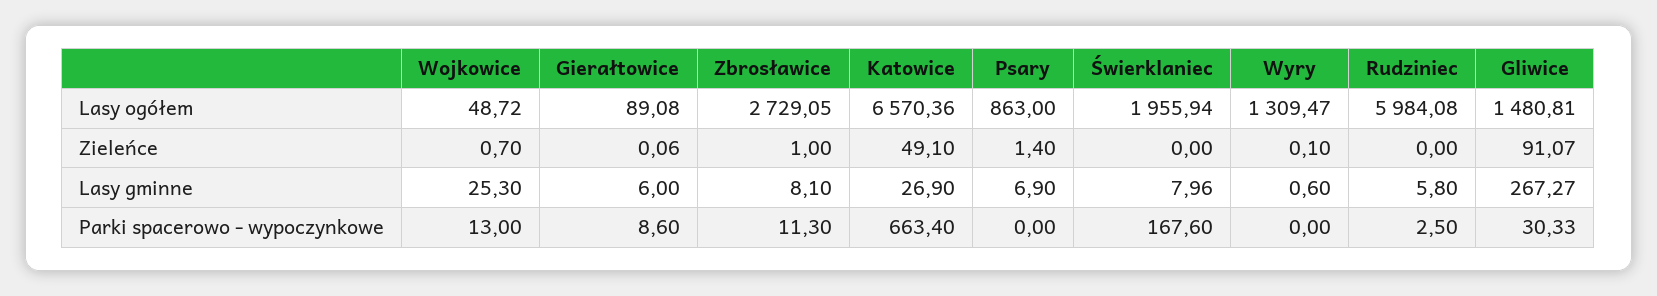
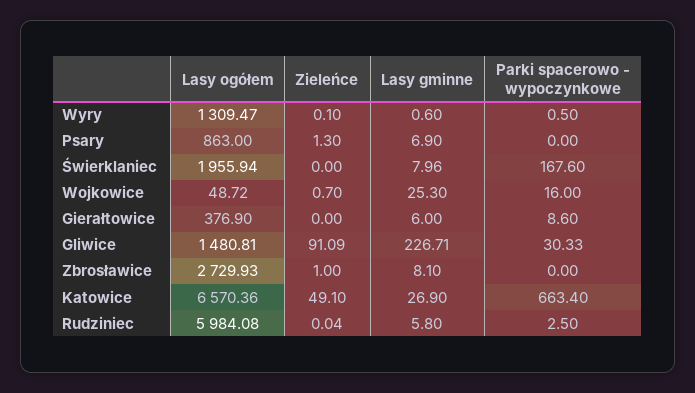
  {
    "Wojkowice": {
      "Lasy ogółem": 48.72,
      "Zieleńce": 0.7,
      "Lasy gminne": 25.3,
-     "Parki spacerowo - wypoczynkowe": 13
+     "Parki spacerowo - wypoczynkowe": 16
    },
    "Gierałtowice": {
-     "Lasy ogółem": 89.08,
+     "Lasy ogółem": 376.9,
-     "Zieleńce": 0.06,
+     "Zieleńce": 0,
      "Lasy gminne": 6,
      "Parki spacerowo - wypoczynkowe": 8.6
    },
    "Zbrosławice": {
-     "Lasy ogółem": 2729.05,
+     "Lasy ogółem": 2729.93,
      "Zieleńce": 1,
      "Lasy gminne": 8.1,
-     "Parki spacerowo - wypoczynkowe": 11.3
+     "Parki spacerowo - wypoczynkowe": 0
    },
    "Katowice": {
      "Lasy ogółem": 6570.36,
      "Zieleńce": 49.1,
      "Lasy gminne": 26.9,
      "Parki spacerowo - wypoczynkowe": 663.4
    },
    "Psary": {
      "Lasy ogółem": 863,
-     "Zieleńce": 1.4,
+     "Zieleńce": 1.3,
      "Lasy gminne": 6.9,
      "Parki spacerowo - wypoczynkowe": 0
    },
    "Świerklaniec": {
      "Lasy ogółem": 1955.94,
      "Zieleńce": 0,
      "Lasy gminne": 7.96,
      "Parki spacerowo - wypoczynkowe": 167.6
    },
    "Wyry": {
      "Lasy ogółem": 1309.47,
      "Zieleńce": 0.1,
      "Lasy gminne": 0.6,
-     "Parki spacerowo - wypoczynkowe": 0
+     "Parki spacerowo - wypoczynkowe": 0.5
    },
    "Rudziniec": {
      "Lasy ogółem": 5984.08,
-     "Zieleńce": 0,
+     "Zieleńce": 0.04,
      "Lasy gminne": 5.8,
      "Parki spacerowo - wypoczynkowe": 2.5
    },
    "Gliwice": {
      "Lasy ogółem": 1480.81,
-     "Zieleńce": 91.07,
+     "Zieleńce": 91.09,
-     "Lasy gminne": 267.27,
+     "Lasy gminne": 226.71,
      "Parki spacerowo - wypoczynkowe": 30.33
    }
  }

